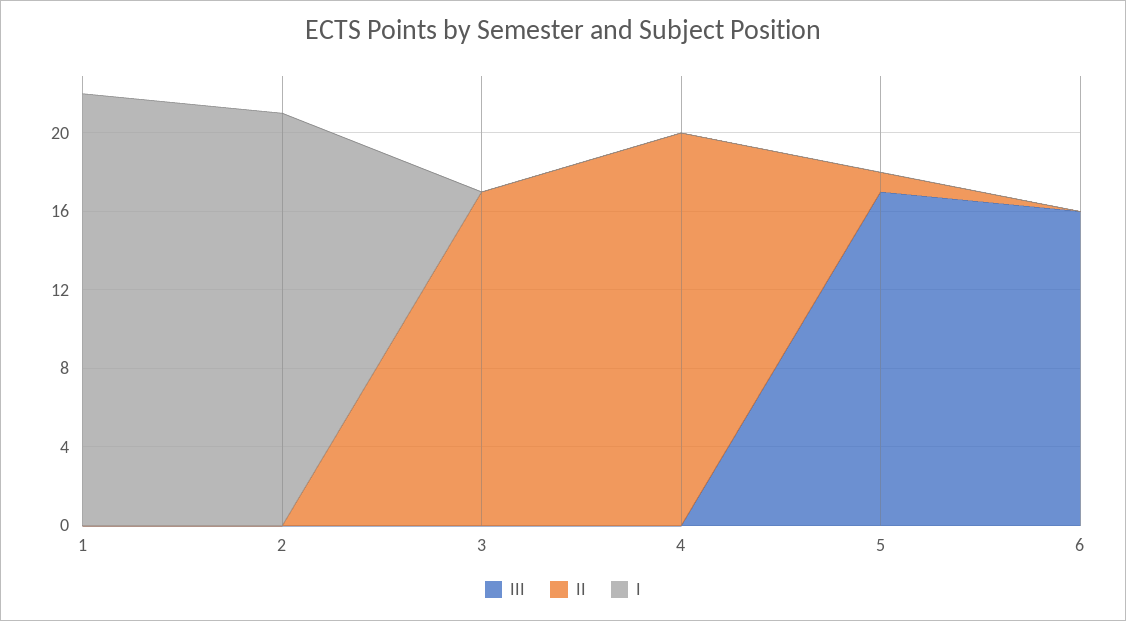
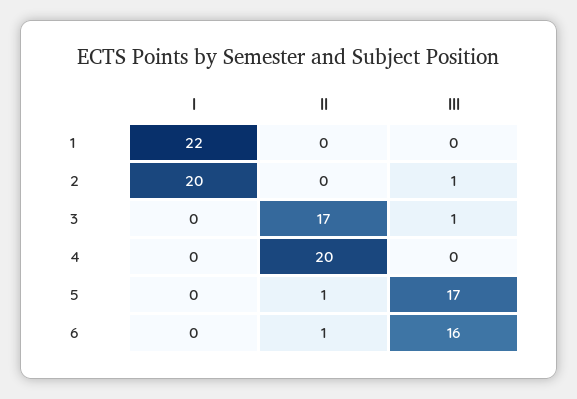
  {
    "III": {
      "1": 0,
-     "2": 0,
+     "2": 1,
-     "3": 0,
+     "3": 1,
      "4": 0,
      "5": 17,
      "6": 16
    },
    "II": {
      "1": 0,
      "2": 0,
      "3": 17,
      "4": 20,
      "5": 1,
-     "6": 0
+     "6": 1
    },
    "I": {
      "1": 22,
-     "2": 21,
+     "2": 20,
      "3": 0,
      "4": 0,
      "5": 0,
      "6": 0
    }
  }

